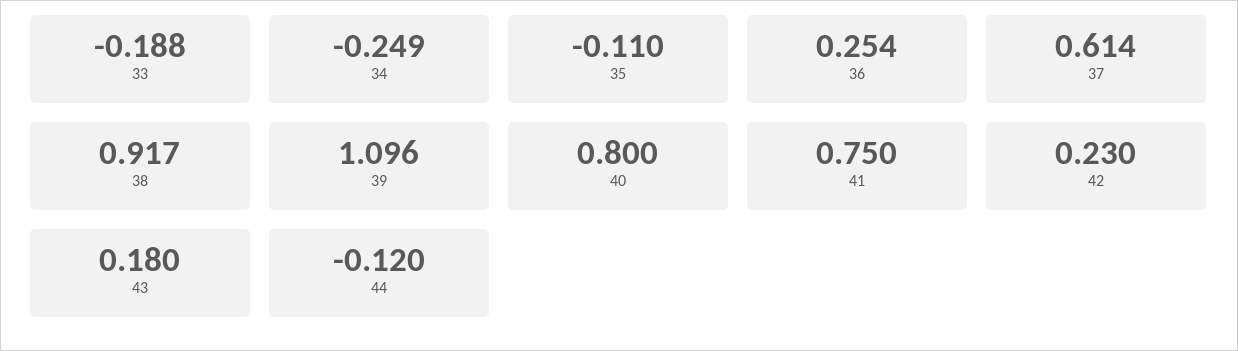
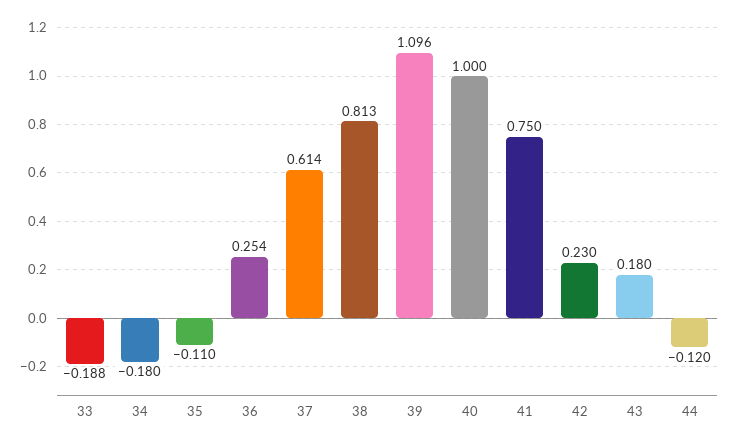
  {
    "33": -0.188,
-   "34": -0.249,
+   "34": -0.18,
    "35": -0.11,
    "36": 0.254,
    "37": 0.614,
-   "38": 0.917,
+   "38": 0.813,
    "39": 1.096,
-   "40": 0.8,
+   "40": 1,
    "41": 0.75,
    "42": 0.23,
    "43": 0.18,
    "44": -0.12
  }

